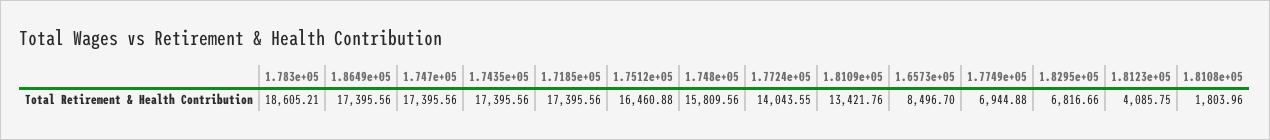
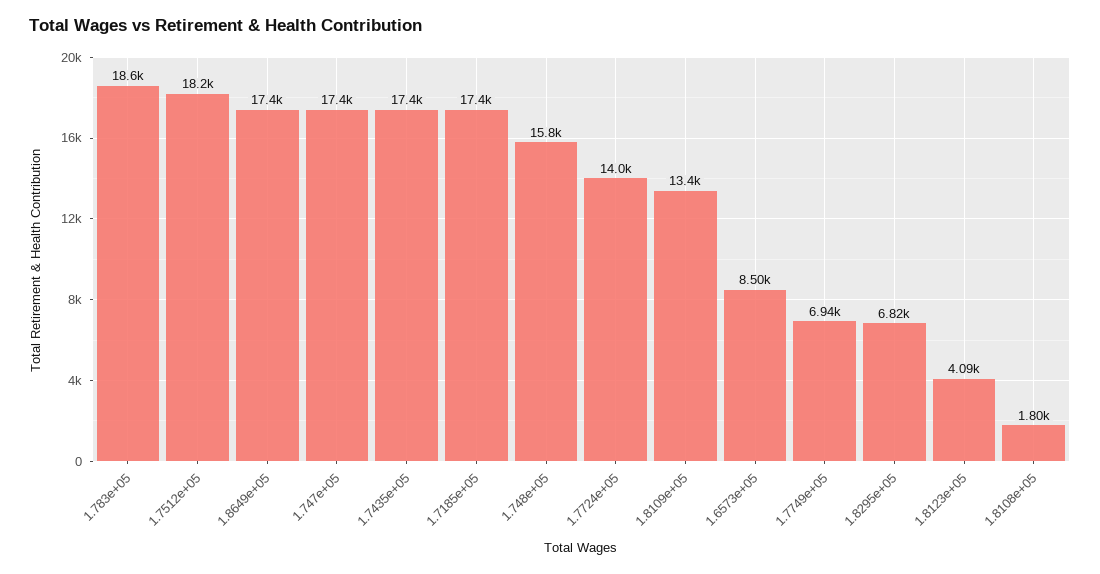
  {
    "1.783e+05": 18605.21,
    "1.8649e+05": 17395.56,
    "1.747e+05": 17395.56,
    "1.7435e+05": 17395.56,
    "1.7185e+05": 17395.56,
-   "1.7512e+05": 16460.88,
+   "1.7512e+05": 18200,
    "1.748e+05": 15809.56,
    "1.7724e+05": 14043.55,
    "1.8109e+05": 13421.76,
    "1.6573e+05": 8496.7,
    "1.7749e+05": 6944.88,
    "1.8295e+05": 6816.66,
    "1.8123e+05": 4085.75,
    "1.8108e+05": 1803.96
  }

